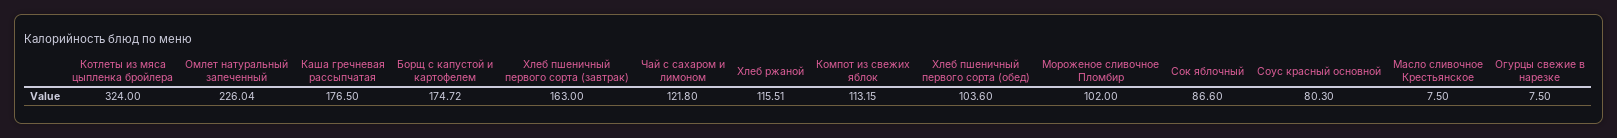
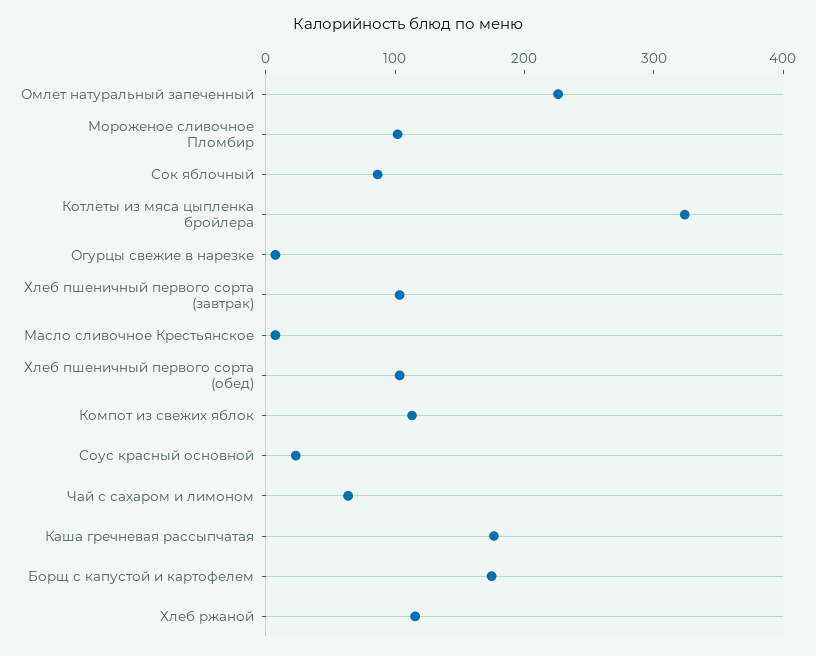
  {
    "Котлеты из мяса цыпленка бройлера": 324,
    "Омлет натуральный запеченный": 226.04,
    "Каша гречневая рассыпчатая": 176.5,
    "Борщ с капустой и картофелем": 174.72,
-   "Хлеб пшеничный первого сорта (завтрак)": 163,
+   "Хлеб пшеничный первого сорта (завтрак)": 100,
-   "Чай с сахаром и лимоном": 121.8,
+   "Чай с сахаром и лимоном": 60,
    "Хлеб ржаной": 115.51,
    "Компот из свежих яблок": 113.15,
    "Хлеб пшеничный первого сорта (обед)": 103.6,
    "Мороженое сливочное Пломбир": 102,
    "Сок яблочный": 86.6,
-   "Соус красный основной": 80.3,
+   "Соус красный основной": 20,
    "Масло сливочное Крестьянское": 7.5,
    "Огурцы свежие в нарезке": 7.5
  }

